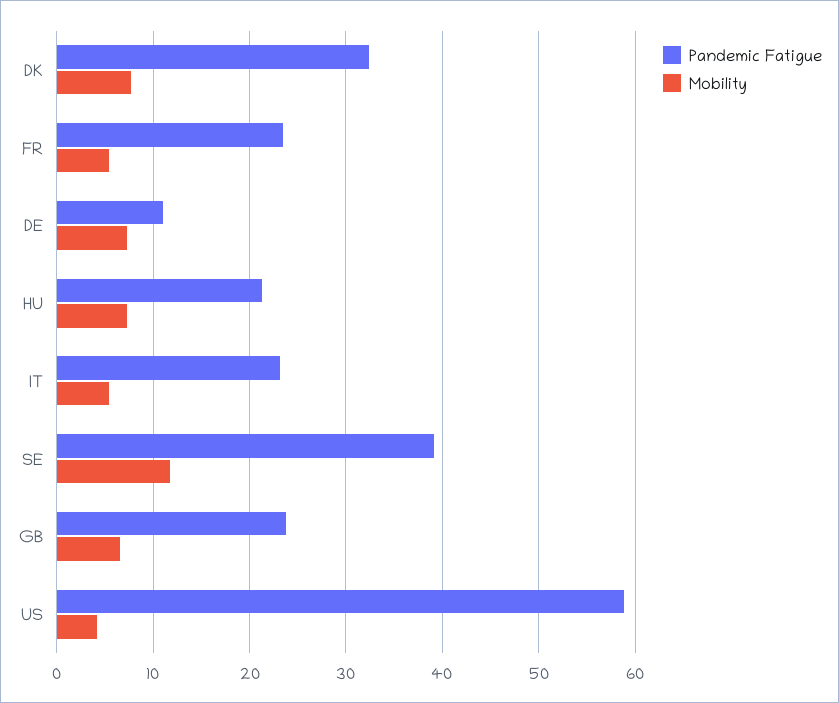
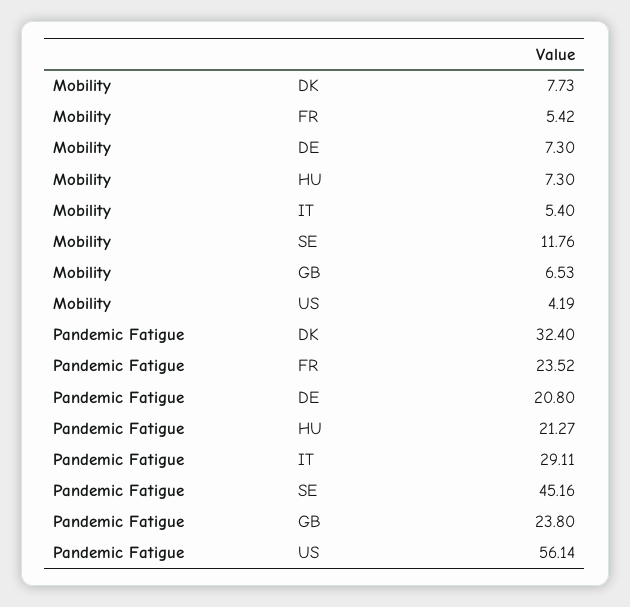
  {
    "Pandemic Fatigue": {
      "DK": 32.4,
      "FR": 23.52,
-     "DE": 11,
+     "DE": 20.8,
      "HU": 21.27,
-     "IT": 23,
+     "IT": 29.11,
-     "SE": 39,
+     "SE": 45.16,
      "GB": 23.8,
-     "US": 59
+     "US": 56.14
    },
    "Mobility": {
      "DK": 7.73,
      "FR": 5.42,
      "DE": 7.3,
      "HU": 7.3,
      "IT": 5.4,
      "SE": 11.76,
      "GB": 6.53,
      "US": 4.19
    }
  }

